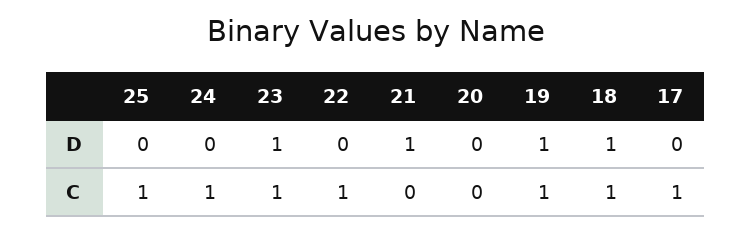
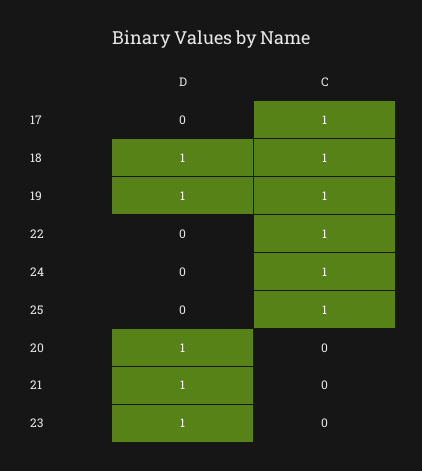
  {
    "25": {
      "D": 0,
      "C": 1
    },
    "24": {
      "D": 0,
      "C": 1
    },
    "23": {
      "D": 1,
-     "C": 1
+     "C": 0
    },
    "22": {
      "D": 0,
      "C": 1
    },
    "21": {
      "D": 1,
      "C": 0
    },
    "20": {
-     "D": 0,
+     "D": 1,
      "C": 0
    },
    "19": {
      "D": 1,
      "C": 1
    },
    "18": {
      "D": 1,
      "C": 1
    },
    "17": {
      "D": 0,
      "C": 1
    }
  }

